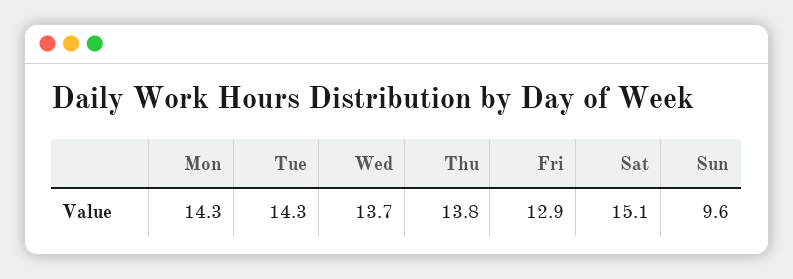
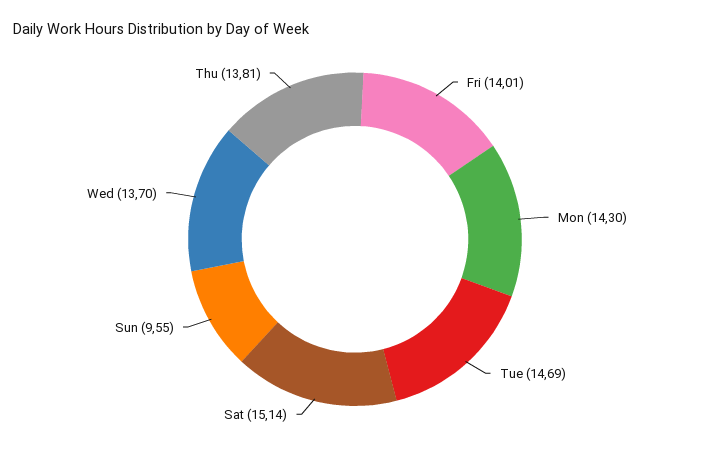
  {
    "Mon": 14.3,
-   "Tue": 14.3,
+   "Tue": 14.69,
    "Wed": 13.7,
    "Thu": 13.81,
-   "Fri": 12.9,
+   "Fri": 14.01,
    "Sat": 15.14,
    "Sun": 9.55
  }

